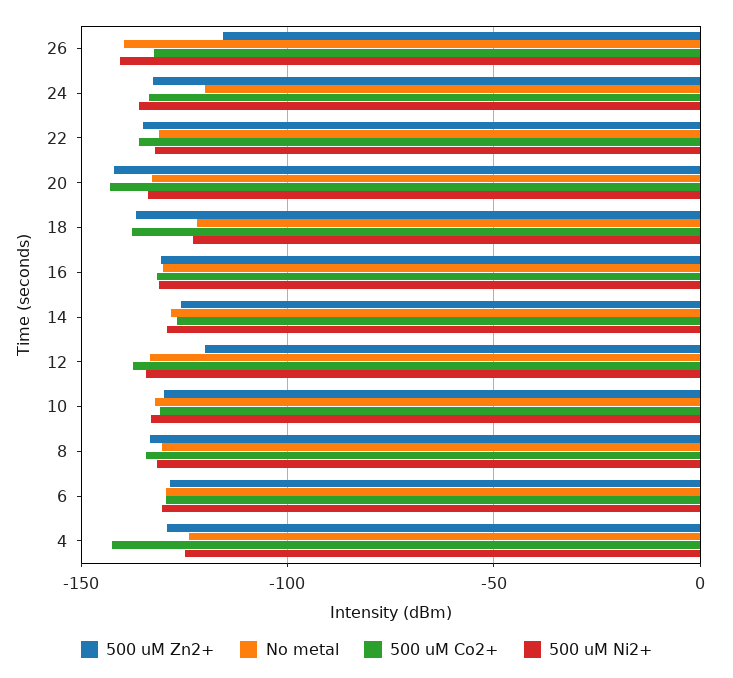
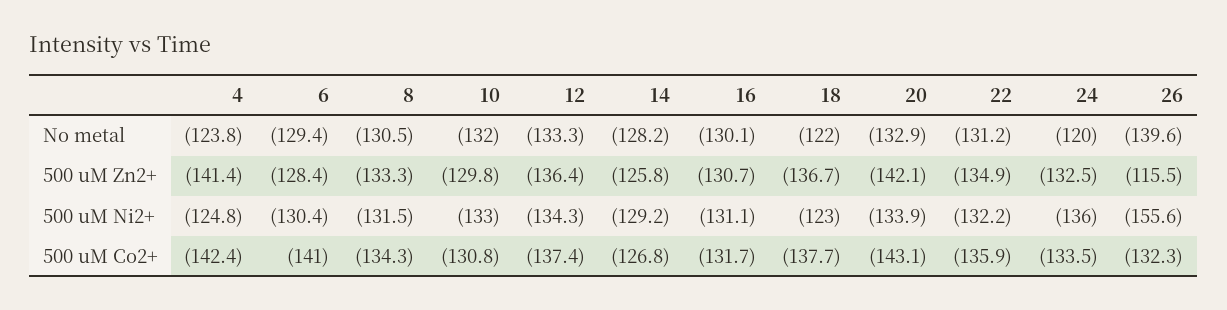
  {
    "500 uM Zn2+": {
      "26": -115.5,
      "24": -132.5,
      "22": -134.9,
      "20": -142.1,
      "18": -136.7,
      "16": -130.7,
      "14": -125.8,
-     "12": -120,
+     "12": -136.4,
      "10": -129.8,
      "8": -133.3,
      "6": -128.4,
-     "4": -130
+     "4": -141.4
    },
    "No metal": {
      "26": -139.6,
      "24": -120,
      "22": -131.2,
      "20": -132.9,
      "18": -122,
      "16": -130.1,
      "14": -128.2,
      "12": -133.3,
      "10": -132,
      "8": -130.5,
      "6": -129.4,
      "4": -123.8
    },
    "500 uM Co2+": {
      "26": -132.3,
      "24": -133.5,
      "22": -135.9,
      "20": -143.1,
      "18": -137.7,
      "16": -131.7,
      "14": -126.8,
      "12": -137.4,
      "10": -130.8,
      "8": -134.3,
-     "6": -130,
+     "6": -141,
      "4": -142.4
    },
    "500 uM Ni2+": {
-     "26": -140,
+     "26": -155.6,
      "24": -136,
      "22": -132.2,
      "20": -133.9,
      "18": -123,
      "16": -131.1,
      "14": -129.2,
      "12": -134.3,
      "10": -133,
      "8": -131.5,
      "6": -130.4,
      "4": -124.8
    }
  }

